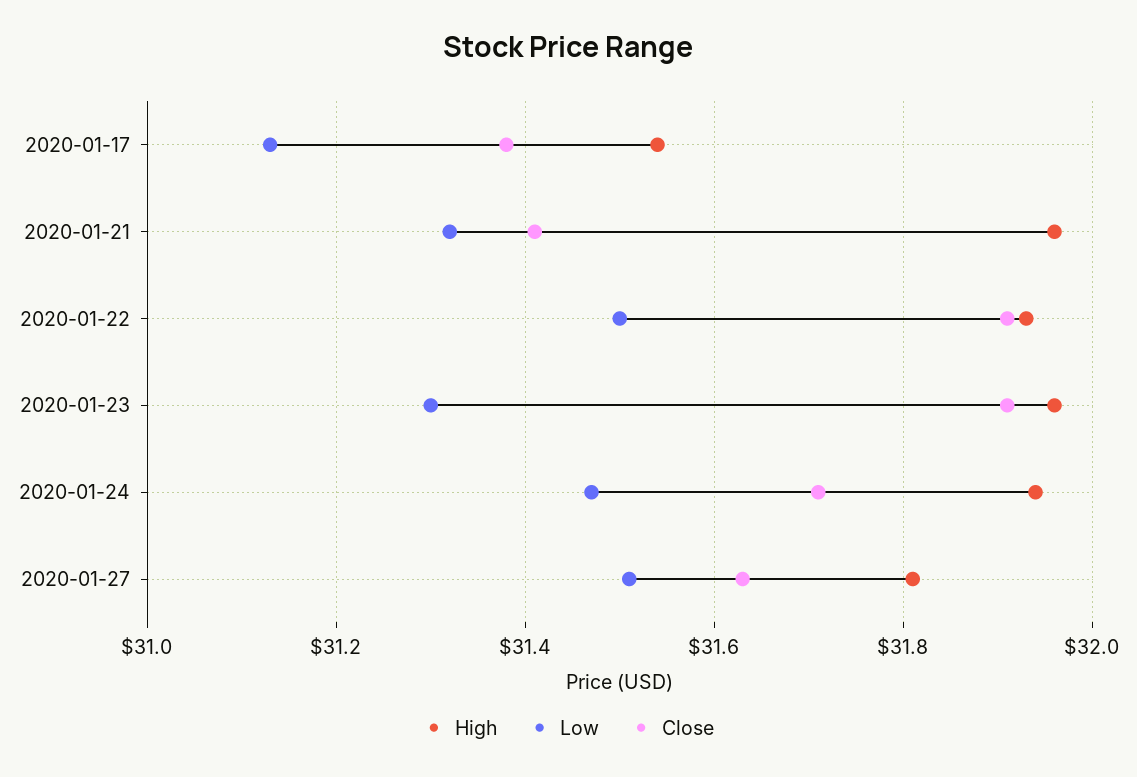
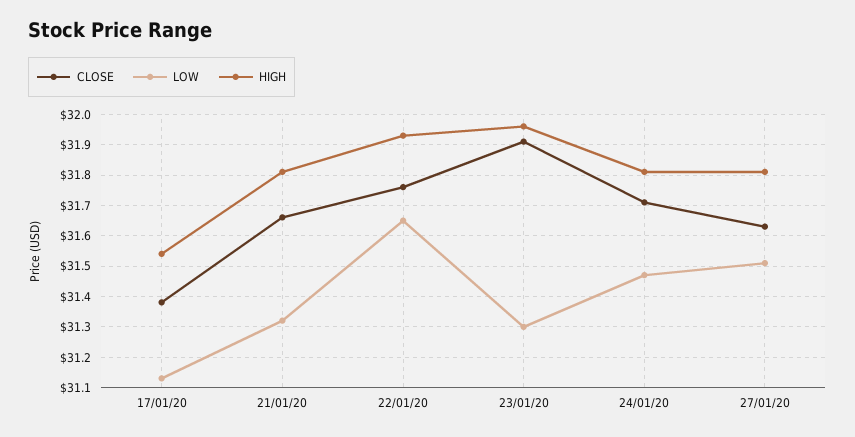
  {
    "High": {
      "2020-01-17": 31.55,
-     "2020-01-21": 31.95,
+     "2020-01-21": 31.8,
      "2020-01-22": 31.95,
      "2020-01-23": 31.95,
-     "2020-01-24": 31.95,
+     "2020-01-24": 31.8,
      "2020-01-27": 31.8
    },
    "Low": {
      "2020-01-17": 31.15,
      "2020-01-21": 31.3,
-     "2020-01-22": 31.5,
+     "2020-01-22": 31.65,
      "2020-01-23": 31.3,
      "2020-01-24": 31.45,
      "2020-01-27": 31.5
    },
    "Close": {
      "2020-01-17": 31.4,
-     "2020-01-21": 31.4,
+     "2020-01-21": 31.65,
-     "2020-01-22": 31.9,
+     "2020-01-22": 31.75,
      "2020-01-23": 31.9,
      "2020-01-24": 31.7,
      "2020-01-27": 31.65
    }
  }

